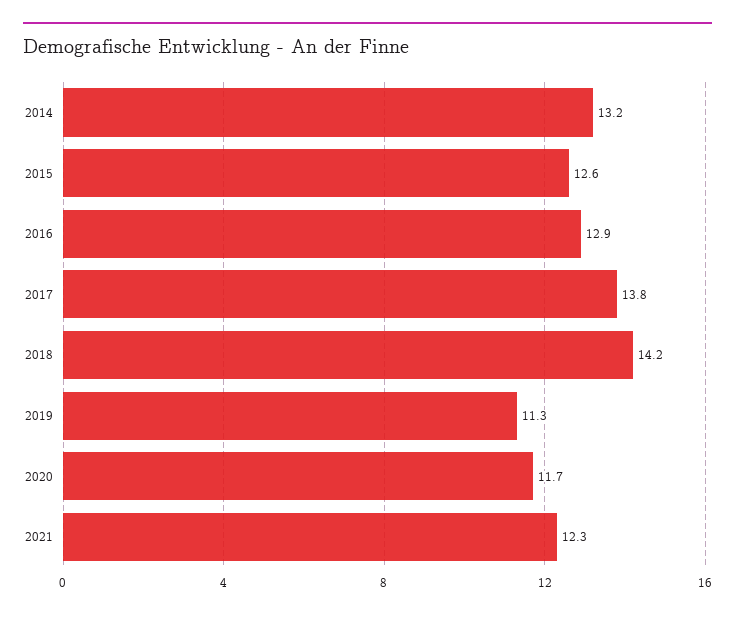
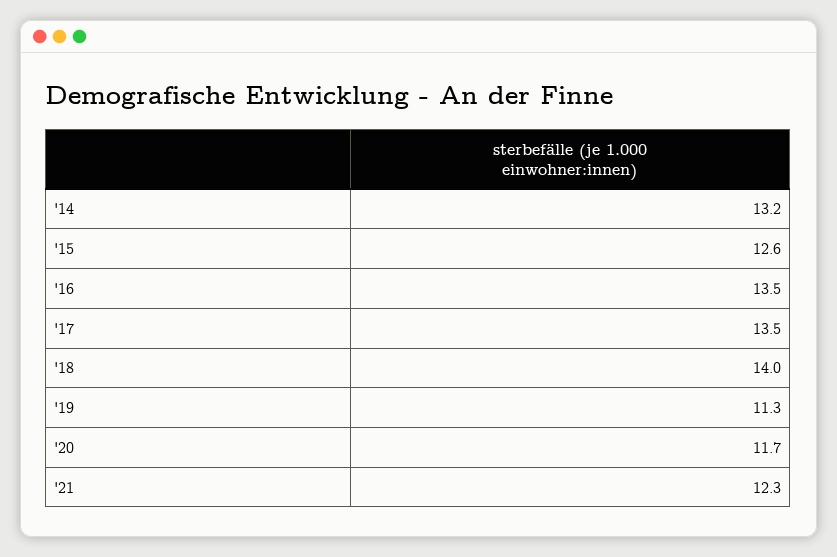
  {
    "2014": 13.2,
    "2015": 12.6,
-   "2016": 12.9,
+   "2016": 13.5,
-   "2017": 13.8,
+   "2017": 13.5,
-   "2018": 14.2,
+   "2018": 14,
    "2019": 11.3,
    "2020": 11.7,
    "2021": 12.3
  }

